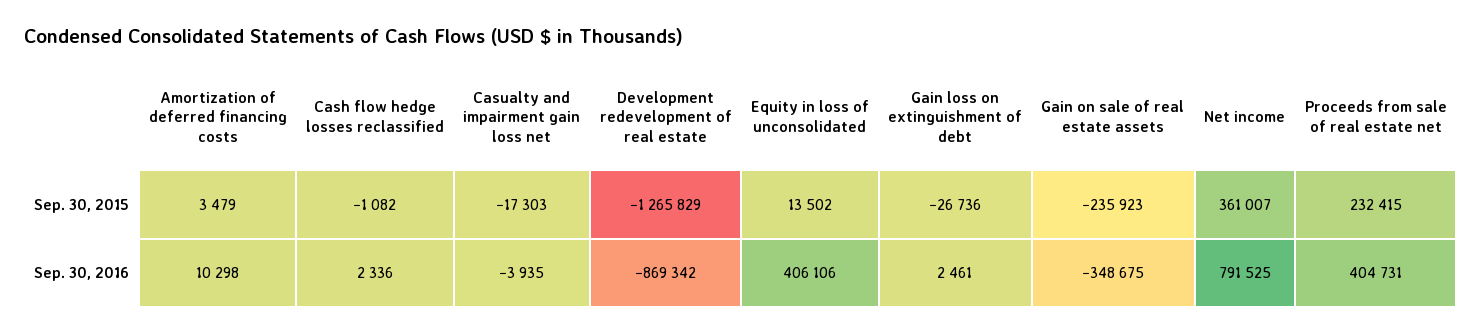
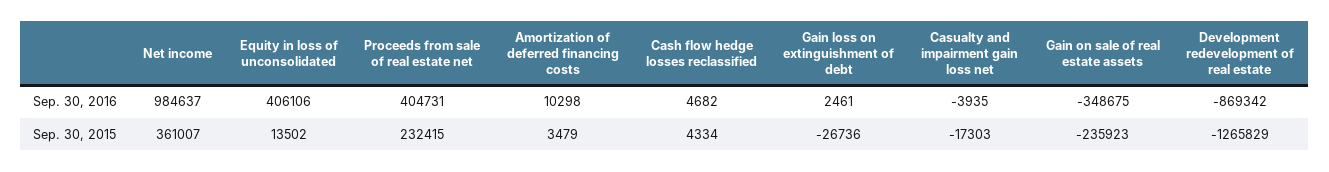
  {
    "Amortization of deferred financing costs": {
      "Sep. 30, 2015": 3479,
      "Sep. 30, 2016": 10298
    },
    "Cash flow hedge losses reclassified": {
-     "Sep. 30, 2015": -1082,
+     "Sep. 30, 2015": 4334,
-     "Sep. 30, 2016": 2336
+     "Sep. 30, 2016": 4682
    },
    "Casualty and impairment gain loss net": {
      "Sep. 30, 2015": -17303,
      "Sep. 30, 2016": -3935
    },
    "Development redevelopment of real estate": {
      "Sep. 30, 2015": -1265829,
      "Sep. 30, 2016": -869342
    },
    "Equity in loss of unconsolidated": {
      "Sep. 30, 2015": 13502,
      "Sep. 30, 2016": 406106
    },
    "Gain loss on extinguishment of debt": {
      "Sep. 30, 2015": -26736,
      "Sep. 30, 2016": 2461
    },
    "Gain on sale of real estate assets": {
      "Sep. 30, 2015": -235923,
      "Sep. 30, 2016": -348675
    },
    "Net income": {
      "Sep. 30, 2015": 361007,
-     "Sep. 30, 2016": 791525
+     "Sep. 30, 2016": 984637
    },
    "Proceeds from sale of real estate net": {
      "Sep. 30, 2015": 232415,
      "Sep. 30, 2016": 404731
    }
  }

